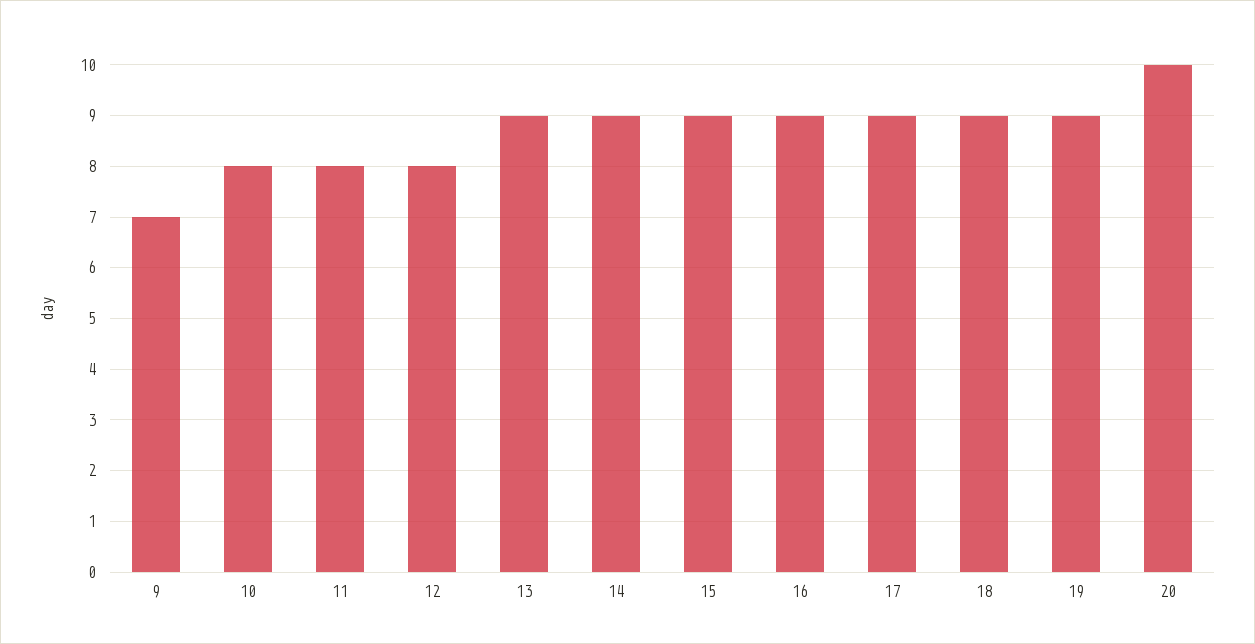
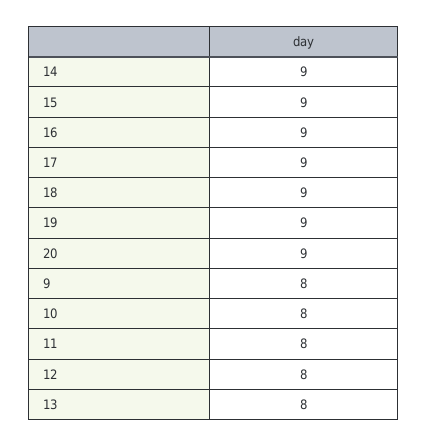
  {
-   "9": 7,
+   "9": 8,
    "10": 8,
    "11": 8,
    "12": 8,
-   "13": 9,
+   "13": 8,
    "14": 9,
    "15": 9,
    "16": 9,
    "17": 9,
    "18": 9,
    "19": 9,
-   "20": 10
+   "20": 9
  }

